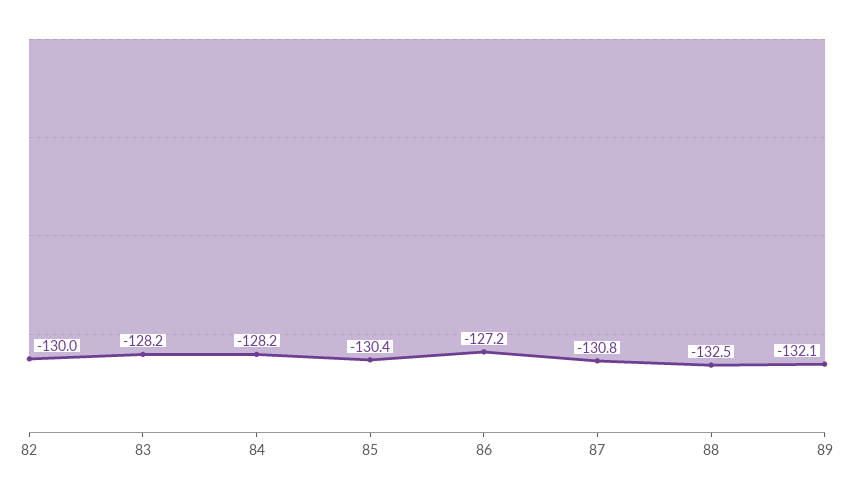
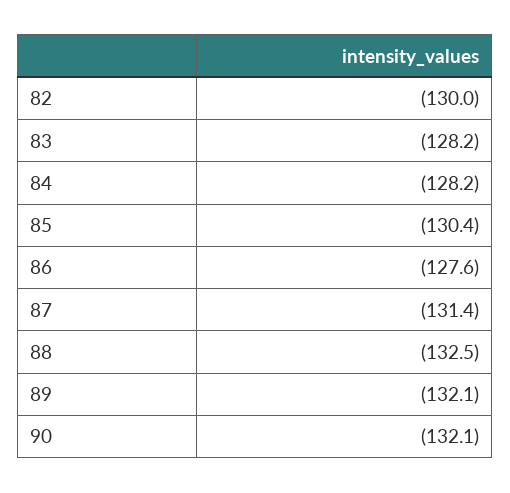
  {
    "82": -130,
    "83": -128.2,
    "84": -128.2,
    "85": -130.4,
-   "86": -127.2,
+   "86": -127.6,
-   "87": -130.8,
+   "87": -131.4,
    "88": -132.5,
-   "89": -132.1
+   "89": -132.1,
+   "90": -132.1
  }

